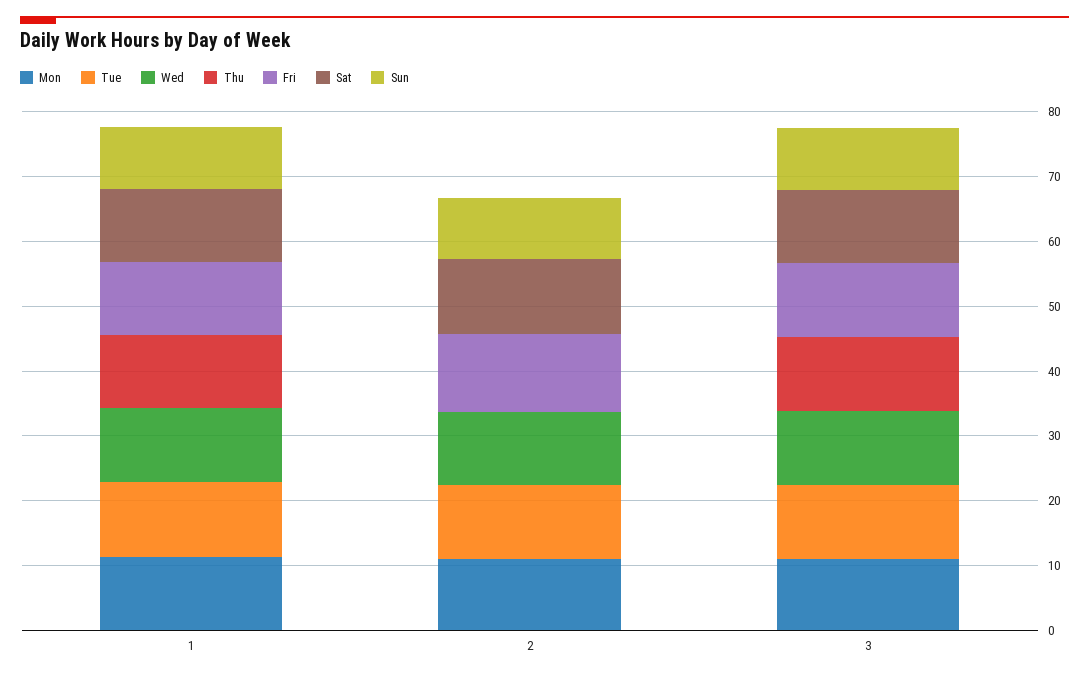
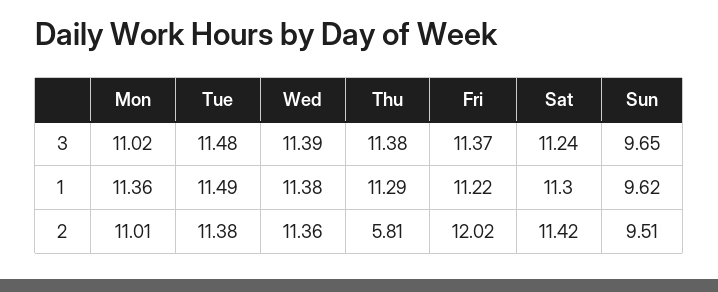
  {
    "Mon": {
      "1": 11.36,
      "2": 11.01,
      "3": 11.02
    },
    "Tue": {
      "1": 11.49,
      "2": 11.38,
      "3": 11.48
    },
    "Wed": {
      "1": 11.38,
      "2": 11.36,
      "3": 11.39
    },
    "Thu": {
      "1": 11.29,
-     "2": 0,
+     "2": 5.81,
      "3": 11.38
    },
    "Fri": {
      "1": 11.22,
      "2": 12.02,
      "3": 11.37
    },
    "Sat": {
      "1": 11.3,
      "2": 11.42,
      "3": 11.24
    },
    "Sun": {
      "1": 9.62,
      "2": 9.51,
      "3": 9.65
    }
  }

